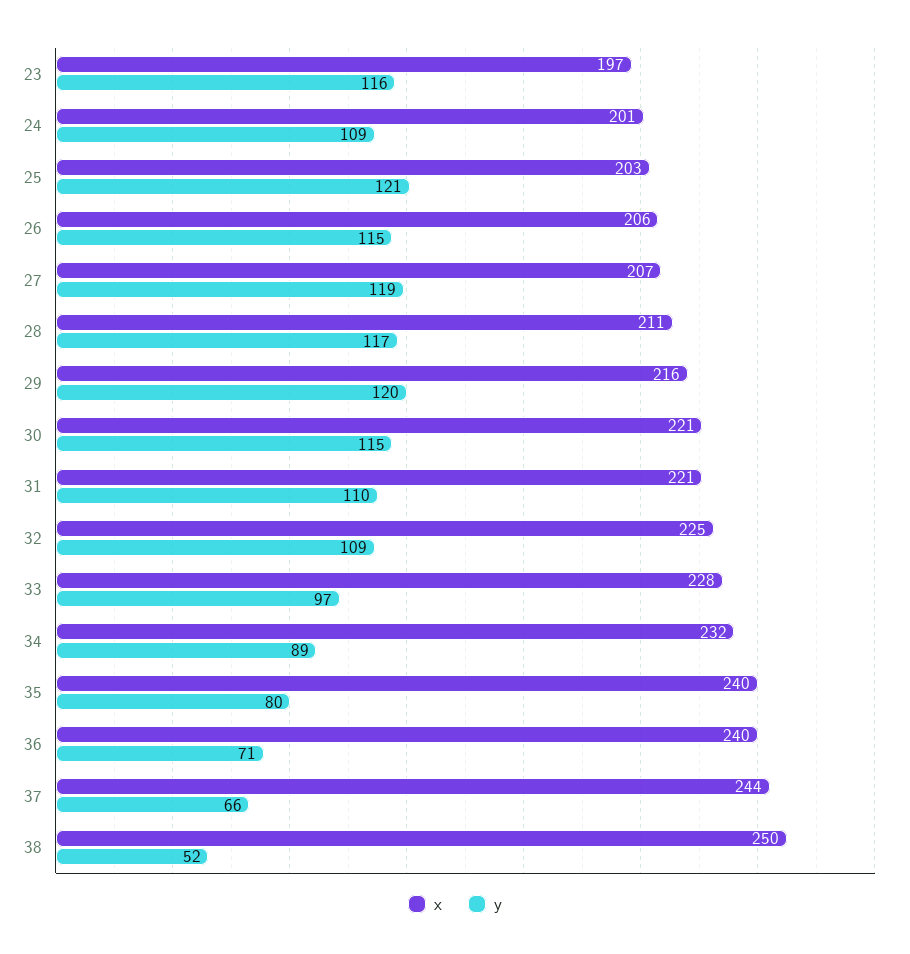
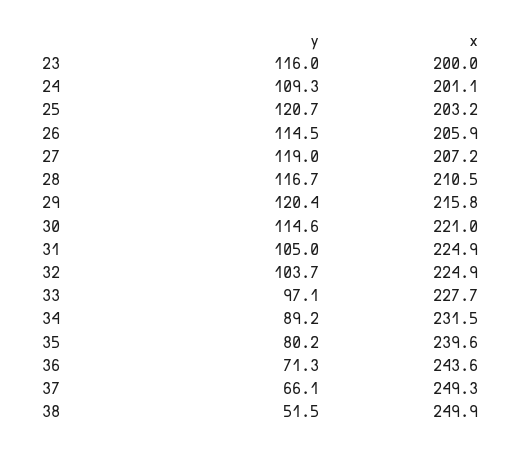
  {
    "x": {
-     "23": 197,
+     "23": 200,
      "24": 201.1,
      "25": 203.2,
      "26": 205.9,
      "27": 207.2,
      "28": 210.5,
      "29": 215.8,
      "30": 221,
-     "31": 221,
+     "31": 224.9,
      "32": 224.9,
      "33": 227.7,
      "34": 231.5,
      "35": 239.6,
-     "36": 240,
+     "36": 243.6,
-     "37": 244,
+     "37": 249.3,
      "38": 249.9
    },
    "y": {
      "23": 116,
      "24": 109.3,
      "25": 120.7,
      "26": 114.5,
      "27": 119,
      "28": 116.7,
      "29": 120.4,
      "30": 114.6,
-     "31": 110,
+     "31": 105,
-     "32": 109,
+     "32": 103.7,
      "33": 97.1,
      "34": 89.2,
      "35": 80.2,
      "36": 71.3,
      "37": 66.1,
      "38": 51.5
    }
  }

